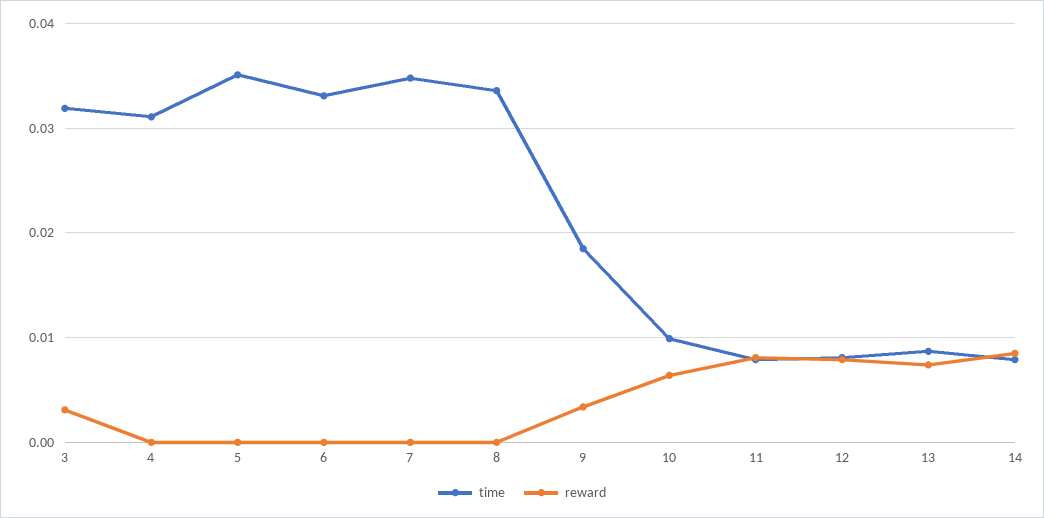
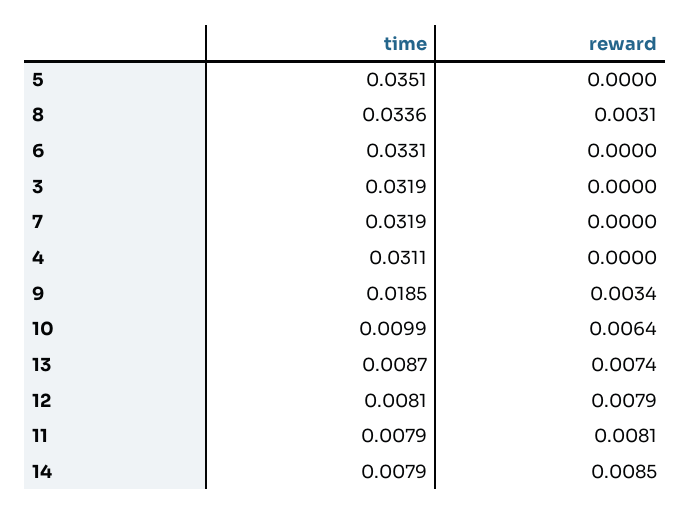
  {
    "time": {
      "3": 0.0319,
      "4": 0.0311,
      "5": 0.0351,
      "6": 0.0331,
-     "7": 0.035,
+     "7": 0.0319,
      "8": 0.0336,
      "9": 0.0185,
      "10": 0.0099,
      "11": 0.0079,
      "12": 0.0081,
      "13": 0.0087,
      "14": 0.0079
    },
    "reward": {
-     "3": 0.003,
+     "3": 0,
      "4": 0,
      "5": 0,
      "6": 0,
      "7": 0,
-     "8": 0,
+     "8": 0.0031,
      "9": 0.0034,
      "10": 0.0064,
      "11": 0.0081,
      "12": 0.0079,
      "13": 0.0074,
      "14": 0.0085
    }
  }

